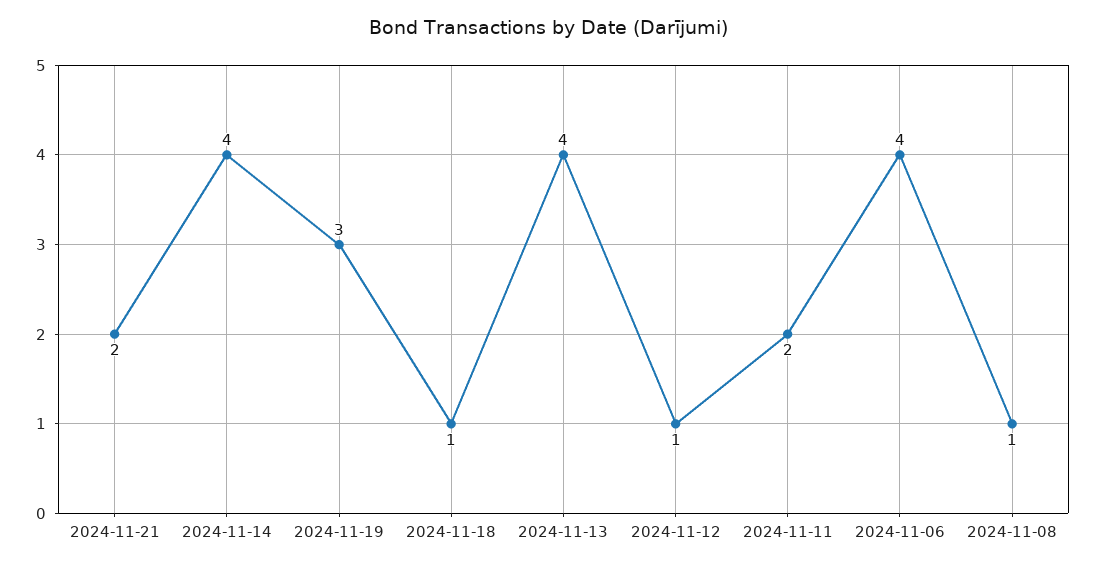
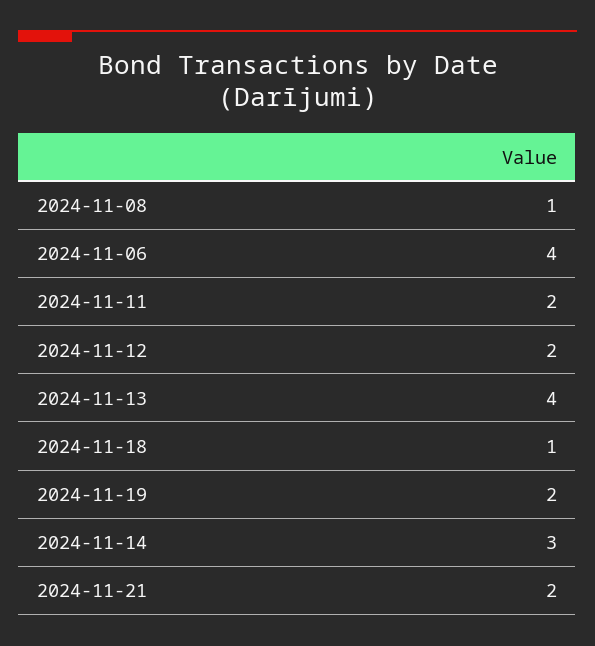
  {
    "2024-11-21": 2,
-   "2024-11-14": 4,
+   "2024-11-14": 3,
-   "2024-11-19": 3,
+   "2024-11-19": 2,
    "2024-11-18": 1,
    "2024-11-13": 4,
-   "2024-11-12": 1,
+   "2024-11-12": 2,
    "2024-11-11": 2,
    "2024-11-06": 4,
    "2024-11-08": 1
  }

